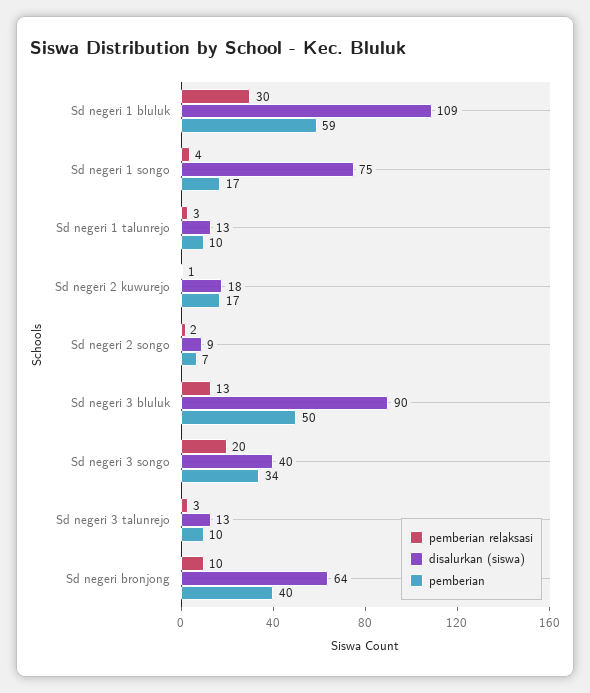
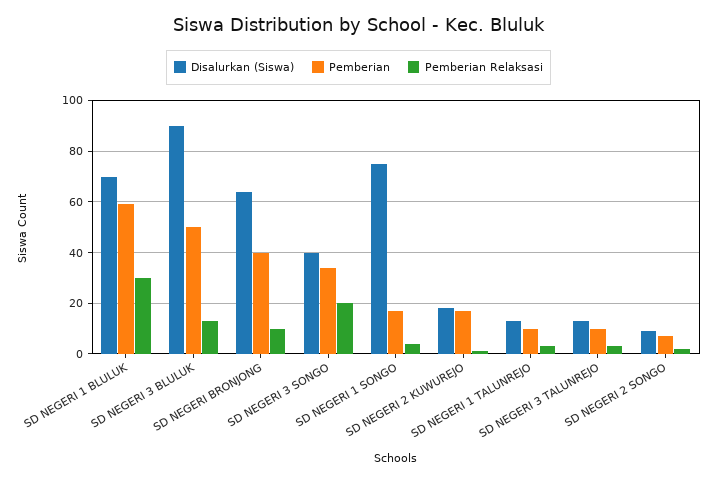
  {
    "pemberian relaksasi": {
      "Sd negeri 1 bluluk": 30,
      "Sd negeri 1 songo": 4,
      "Sd negeri 1 talunrejo": 3,
      "Sd negeri 2 kuwurejo": 1,
      "Sd negeri 2 songo": 2,
      "Sd negeri 3 bluluk": 13,
      "Sd negeri 3 songo": 20,
      "Sd negeri 3 talunrejo": 3,
      "Sd negeri bronjong": 10
    },
    "disalurkan (siswa)": {
-     "Sd negeri 1 bluluk": 109,
+     "Sd negeri 1 bluluk": 70,
      "Sd negeri 1 songo": 75,
      "Sd negeri 1 talunrejo": 13,
      "Sd negeri 2 kuwurejo": 18,
      "Sd negeri 2 songo": 9,
      "Sd negeri 3 bluluk": 90,
      "Sd negeri 3 songo": 40,
      "Sd negeri 3 talunrejo": 13,
      "Sd negeri bronjong": 64
    },
    "pemberian": {
      "Sd negeri 1 bluluk": 59,
      "Sd negeri 1 songo": 17,
      "Sd negeri 1 talunrejo": 10,
      "Sd negeri 2 kuwurejo": 17,
      "Sd negeri 2 songo": 7,
      "Sd negeri 3 bluluk": 50,
      "Sd negeri 3 songo": 34,
      "Sd negeri 3 talunrejo": 10,
      "Sd negeri bronjong": 40
    }
  }

